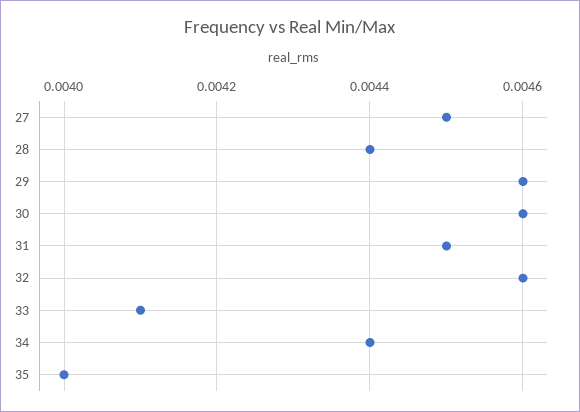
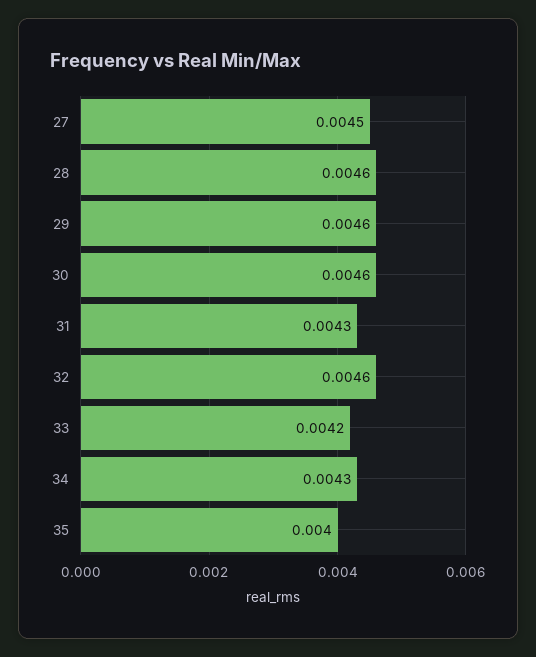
  {
    "27": 0.0045,
-   "28": 0.0044,
+   "28": 0.0046,
    "29": 0.0046,
    "30": 0.0046,
-   "31": 0.0045,
+   "31": 0.0043,
    "32": 0.0046,
-   "33": 0.0041,
+   "33": 0.0042,
-   "34": 0.0044,
+   "34": 0.0043,
    "35": 0.004
  }

